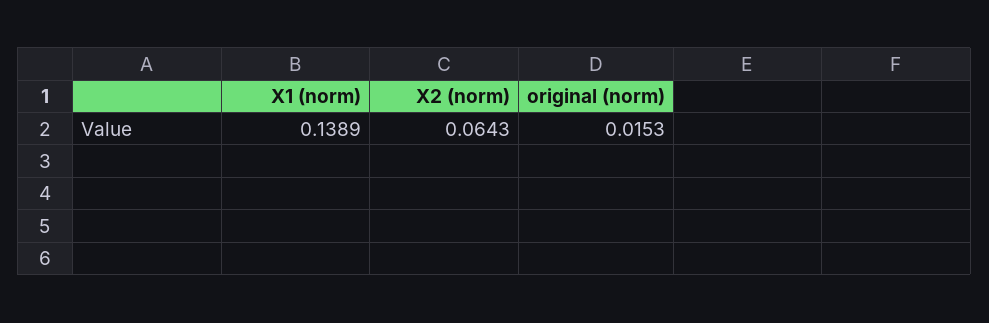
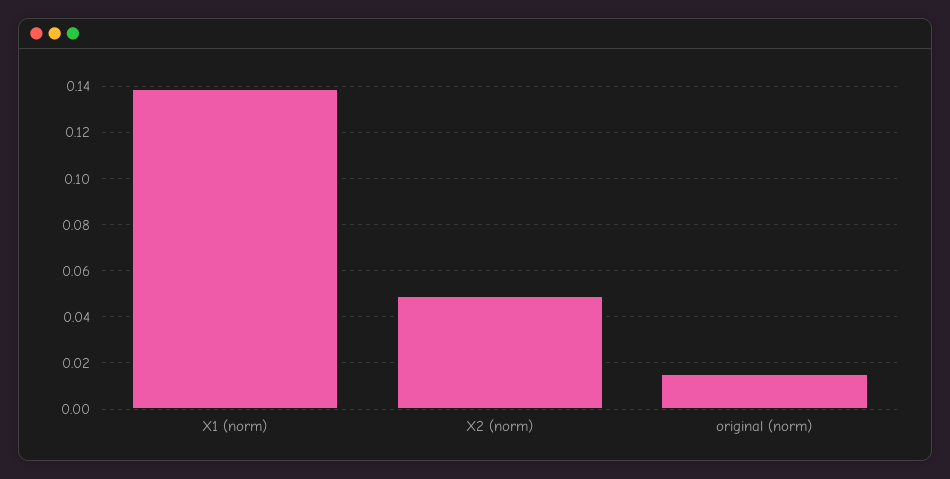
  {
    "X1 (norm)": 0.1389,
-   "X2 (norm)": 0.0643,
+   "X2 (norm)": 0.05,
    "original (norm)": 0.0153
  }

